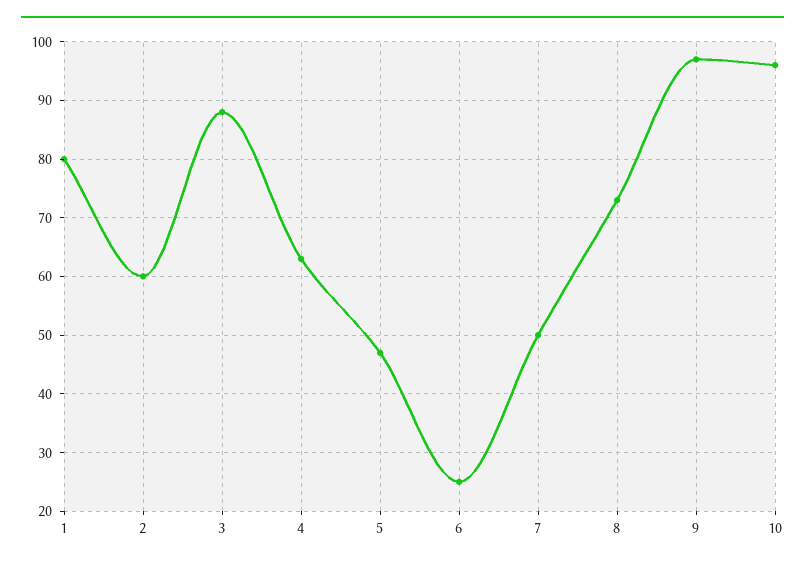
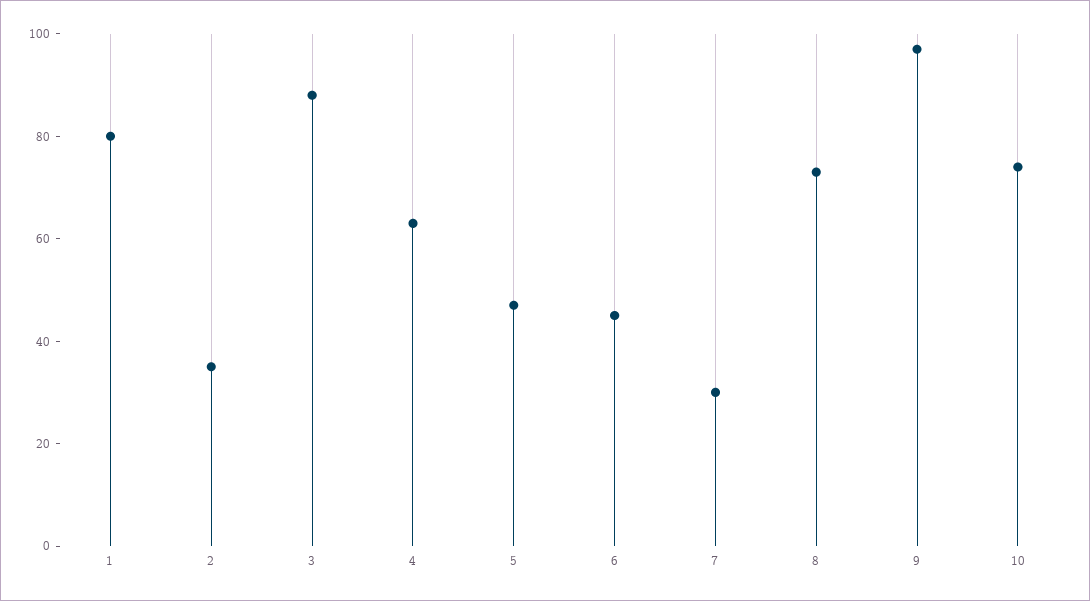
  {
    "1": 80,
-   "2": 60,
+   "2": 35,
    "3": 90,
    "4": 65,
    "5": 45,
-   "6": 25,
+   "6": 45,
-   "7": 50,
+   "7": 30,
    "8": 75,
    "9": 95,
-   "10": 95
+   "10": 75
  }

